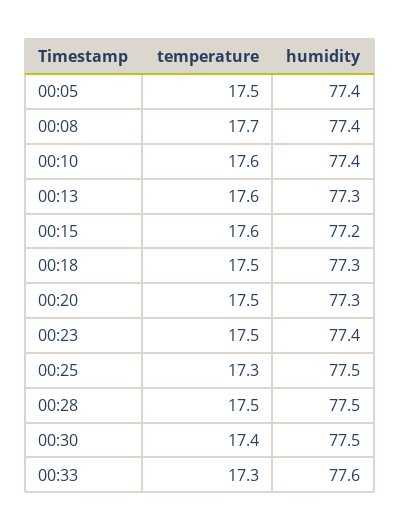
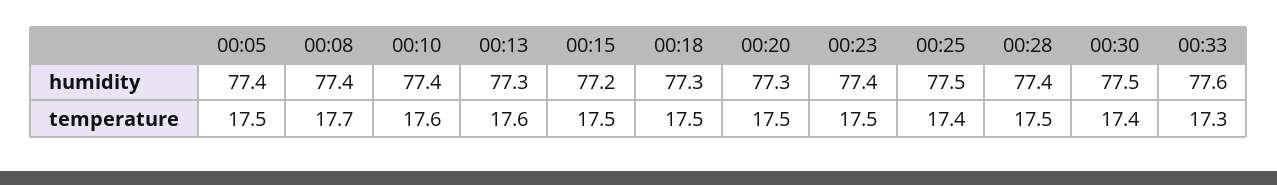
  {
    "temperature": {
      "00:05": 17.5,
      "00:08": 17.7,
      "00:10": 17.6,
      "00:13": 17.6,
-     "00:15": 17.6,
+     "00:15": 17.5,
      "00:18": 17.5,
      "00:20": 17.5,
      "00:23": 17.5,
-     "00:25": 17.3,
+     "00:25": 17.4,
      "00:28": 17.5,
      "00:30": 17.4,
      "00:33": 17.3
    },
    "humidity": {
      "00:05": 77.4,
      "00:08": 77.4,
      "00:10": 77.4,
      "00:13": 77.3,
      "00:15": 77.2,
      "00:18": 77.3,
      "00:20": 77.3,
      "00:23": 77.4,
      "00:25": 77.5,
-     "00:28": 77.5,
+     "00:28": 77.4,
      "00:30": 77.5,
      "00:33": 77.6
    }
  }

